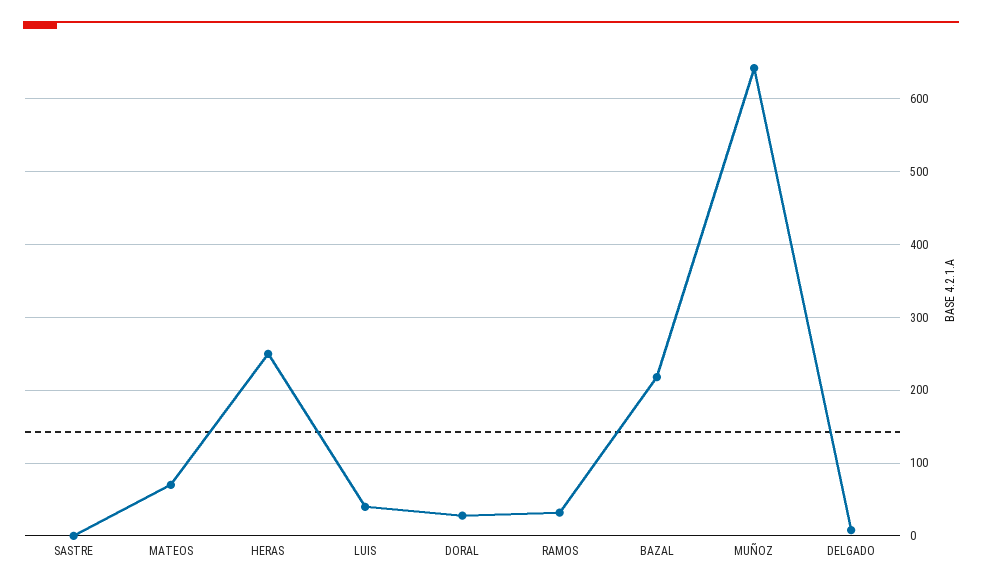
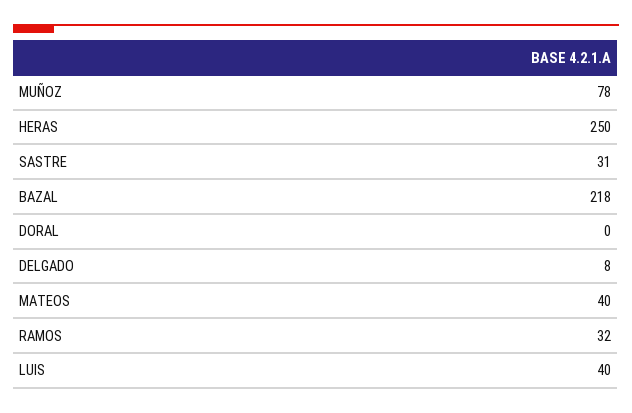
  {
-   "SASTRE": 0,
+   "SASTRE": 31,
-   "MATEOS": 70,
+   "MATEOS": 40,
    "HERAS": 250,
    "LUIS": 40,
-   "DORAL": 30,
+   "DORAL": 0,
    "RAMOS": 32,
    "BAZAL": 218,
-   "MUÑOZ": 640,
+   "MUÑOZ": 78,
    "DELGADO": 8
  }

